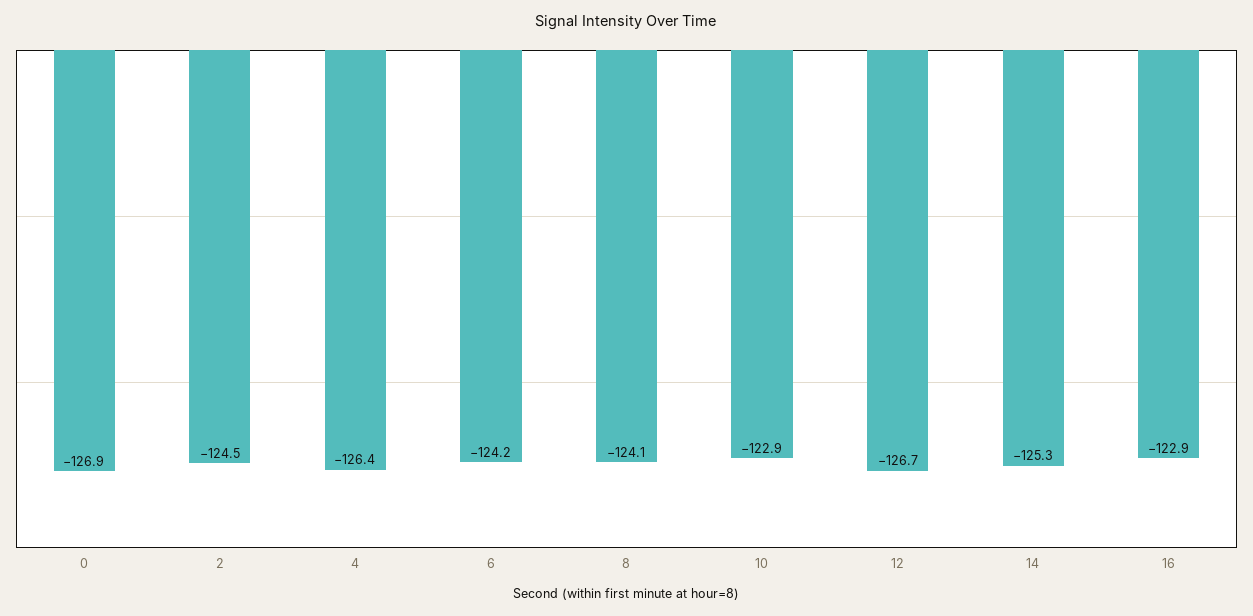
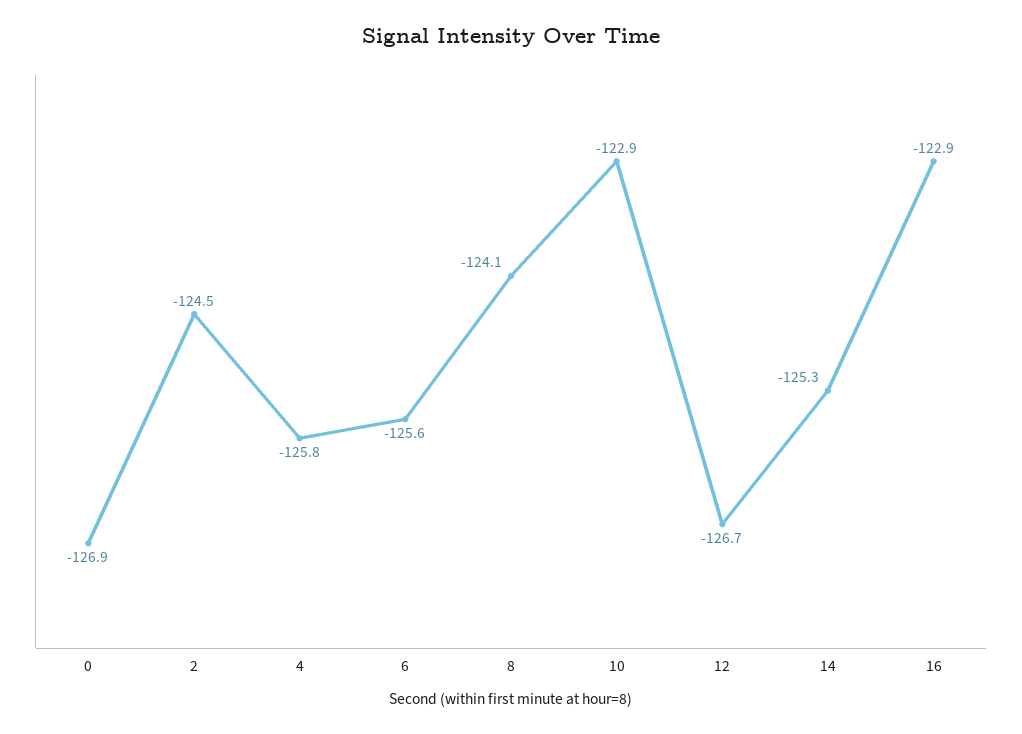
  {
    "0": -126.9,
    "2": -124.5,
-   "4": -126.4,
+   "4": -125.8,
-   "6": -124.2,
+   "6": -125.6,
    "8": -124.1,
    "10": -122.9,
    "12": -126.7,
    "14": -125.3,
    "16": -122.9
  }

